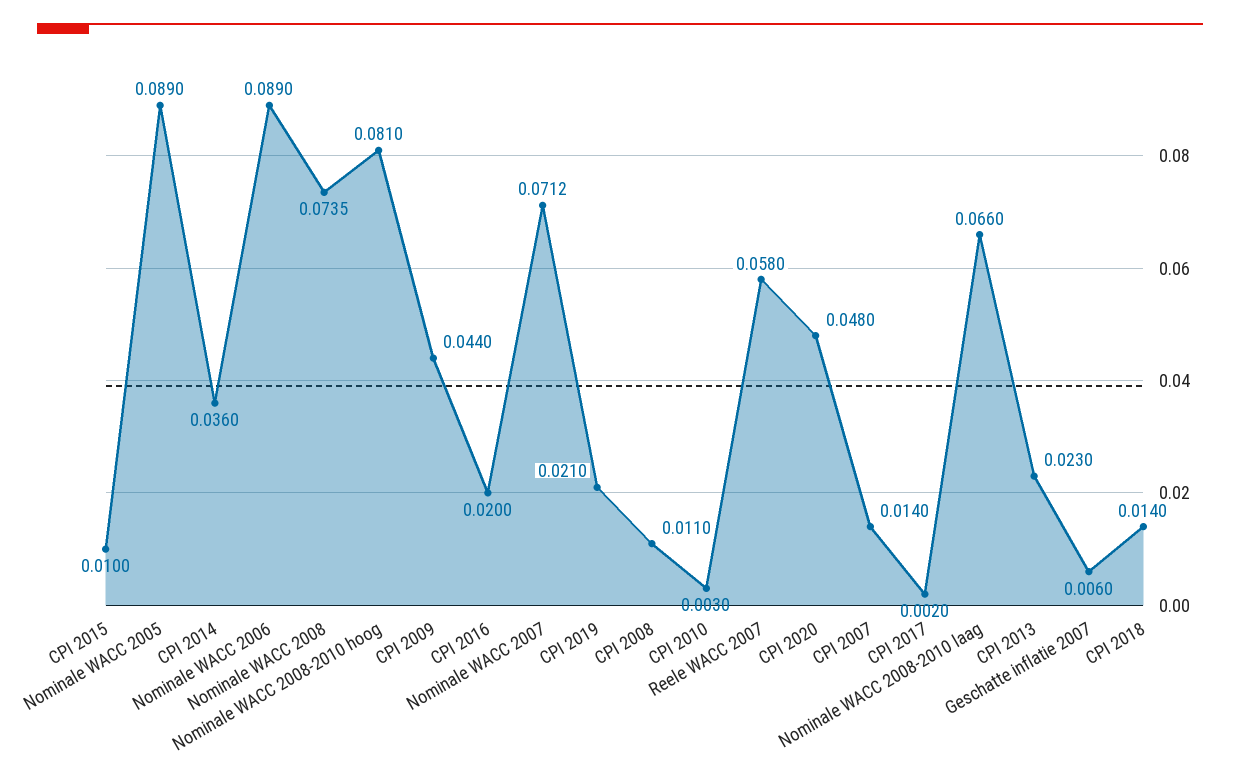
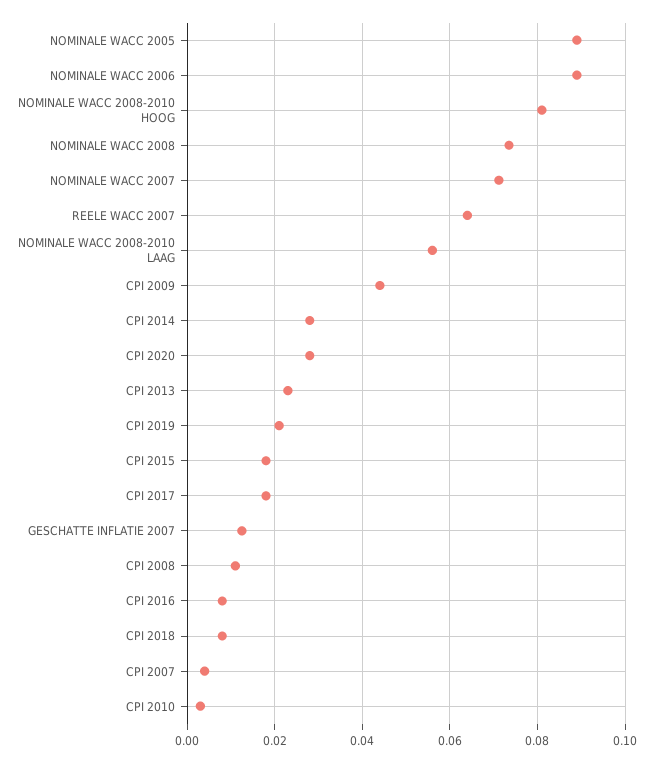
  {
-   "CPI 2015": 0.01,
+   "CPI 2015": 0.018,
    "Nominale WACC 2005": 0.089,
-   "CPI 2014": 0.036,
+   "CPI 2014": 0.028,
    "Nominale WACC 2006": 0.089,
    "Nominale WACC 2008": 0.0735,
    "Nominale WACC 2008-2010 hoog": 0.081,
    "CPI 2009": 0.044,
-   "CPI 2016": 0.02,
+   "CPI 2016": 0.008,
    "Nominale WACC 2007": 0.0712,
    "CPI 2019": 0.021,
    "CPI 2008": 0.011,
    "CPI 2010": 0.003,
-   "Reele WACC 2007": 0.058,
+   "Reele WACC 2007": 0.064,
-   "CPI 2020": 0.048,
+   "CPI 2020": 0.028,
-   "CPI 2007": 0.014,
+   "CPI 2007": 0.004,
-   "CPI 2017": 0.002,
+   "CPI 2017": 0.018,
-   "Nominale WACC 2008-2010 laag": 0.066,
+   "Nominale WACC 2008-2010 laag": 0.056,
    "CPI 2013": 0.023,
-   "Geschatte inflatie 2007": 0.006,
+   "Geschatte inflatie 2007": 0.012,
-   "CPI 2018": 0.014
+   "CPI 2018": 0.008
  }

